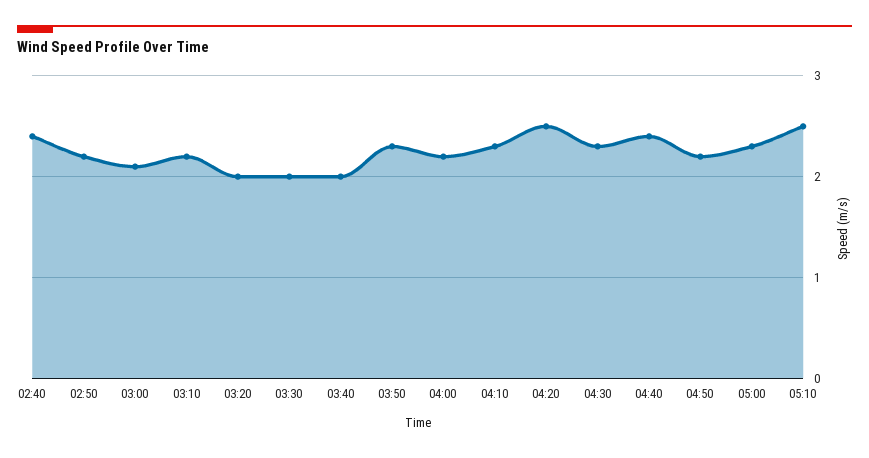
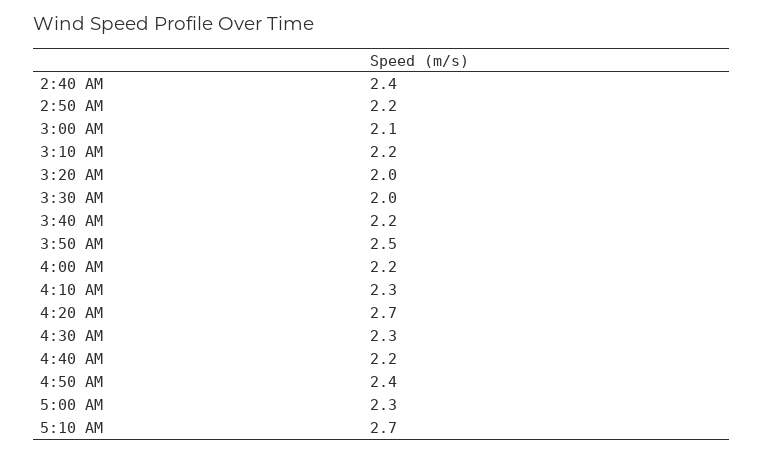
  {
    "02:40": 2.4,
    "02:50": 2.2,
    "03:00": 2.1,
    "03:10": 2.2,
    "03:20": 2,
    "03:30": 2,
-   "03:40": 2,
+   "03:40": 2.2,
-   "03:50": 2.3,
+   "03:50": 2.5,
    "04:00": 2.2,
    "04:10": 2.3,
-   "04:20": 2.5,
+   "04:20": 2.7,
    "04:30": 2.3,
-   "04:40": 2.4,
+   "04:40": 2.2,
-   "04:50": 2.2,
+   "04:50": 2.4,
    "05:00": 2.3,
-   "05:10": 2.5
+   "05:10": 2.7
  }

